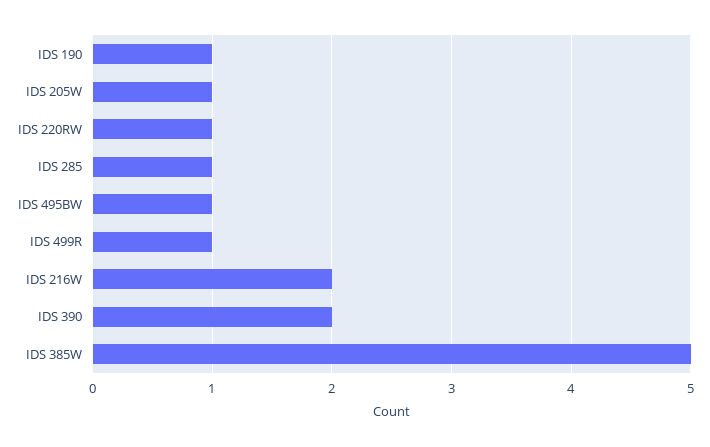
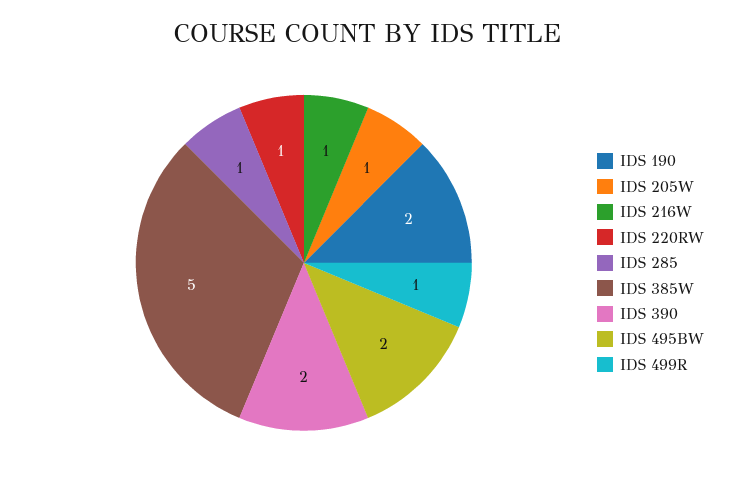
  {
-   "IDS 190": 1,
+   "IDS 190": 2,
    "IDS 205W": 1,
    "IDS 220RW": 1,
    "IDS 285": 1,
-   "IDS 495BW": 1,
+   "IDS 495BW": 2,
    "IDS 499R": 1,
-   "IDS 216W": 2,
+   "IDS 216W": 1,
    "IDS 390": 2,
    "IDS 385W": 5
  }

